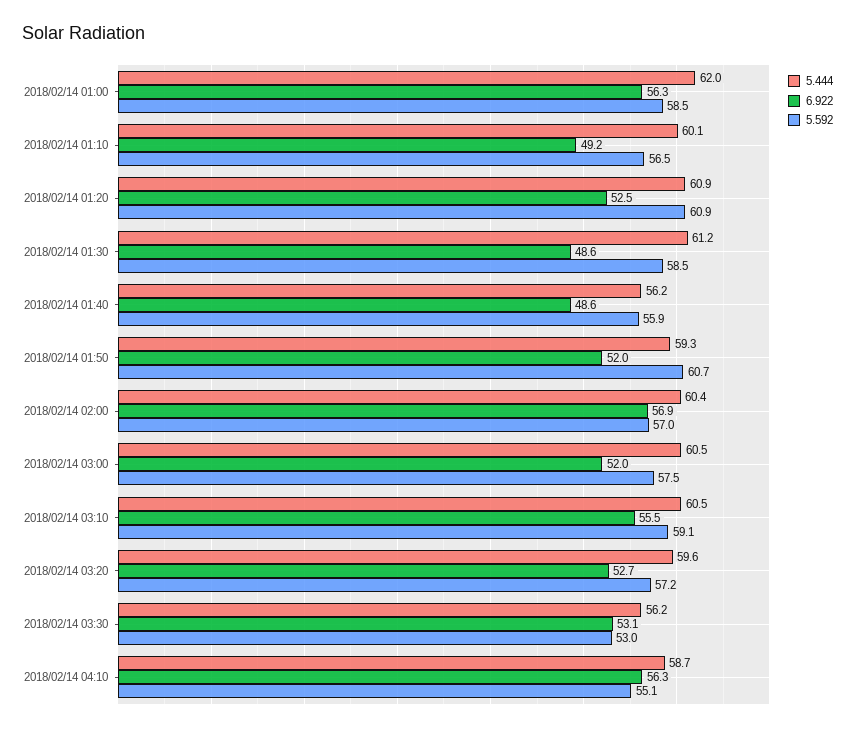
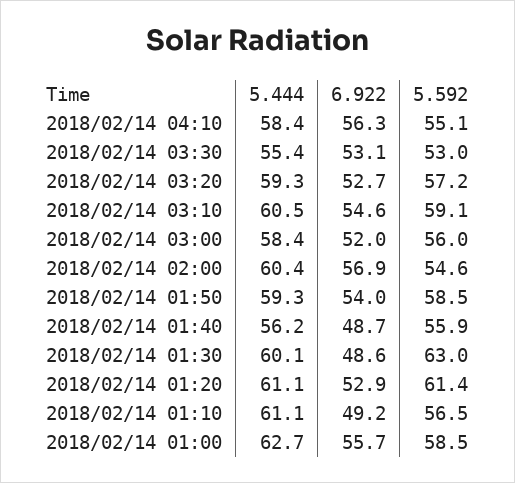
  {
    "5.444": {
-     "2018/02/14 01:00": 62,
+     "2018/02/14 01:00": 62.7,
-     "2018/02/14 01:10": 60.1,
+     "2018/02/14 01:10": 61.1,
-     "2018/02/14 01:20": 60.9,
+     "2018/02/14 01:20": 61.1,
-     "2018/02/14 01:30": 61.2,
+     "2018/02/14 01:30": 60.1,
      "2018/02/14 01:40": 56.2,
      "2018/02/14 01:50": 59.3,
      "2018/02/14 02:00": 60.4,
-     "2018/02/14 03:00": 60.5,
+     "2018/02/14 03:00": 58.4,
      "2018/02/14 03:10": 60.5,
-     "2018/02/14 03:20": 59.6,
+     "2018/02/14 03:20": 59.3,
-     "2018/02/14 03:30": 56.2,
+     "2018/02/14 03:30": 55.4,
-     "2018/02/14 04:10": 58.7
+     "2018/02/14 04:10": 58.4
    },
    "6.922": {
-     "2018/02/14 01:00": 56.3,
+     "2018/02/14 01:00": 55.7,
      "2018/02/14 01:10": 49.2,
-     "2018/02/14 01:20": 52.5,
+     "2018/02/14 01:20": 52.9,
      "2018/02/14 01:30": 48.6,
-     "2018/02/14 01:40": 48.6,
+     "2018/02/14 01:40": 48.7,
-     "2018/02/14 01:50": 52,
+     "2018/02/14 01:50": 54,
      "2018/02/14 02:00": 56.9,
      "2018/02/14 03:00": 52,
-     "2018/02/14 03:10": 55.5,
+     "2018/02/14 03:10": 54.6,
      "2018/02/14 03:20": 52.7,
      "2018/02/14 03:30": 53.1,
      "2018/02/14 04:10": 56.3
    },
    "5.592": {
      "2018/02/14 01:00": 58.5,
      "2018/02/14 01:10": 56.5,
-     "2018/02/14 01:20": 60.9,
+     "2018/02/14 01:20": 61.4,
-     "2018/02/14 01:30": 58.5,
+     "2018/02/14 01:30": 63,
      "2018/02/14 01:40": 55.9,
-     "2018/02/14 01:50": 60.7,
+     "2018/02/14 01:50": 58.5,
-     "2018/02/14 02:00": 57,
+     "2018/02/14 02:00": 54.6,
-     "2018/02/14 03:00": 57.5,
+     "2018/02/14 03:00": 56,
      "2018/02/14 03:10": 59.1,
      "2018/02/14 03:20": 57.2,
      "2018/02/14 03:30": 53,
      "2018/02/14 04:10": 55.1
    }
  }

